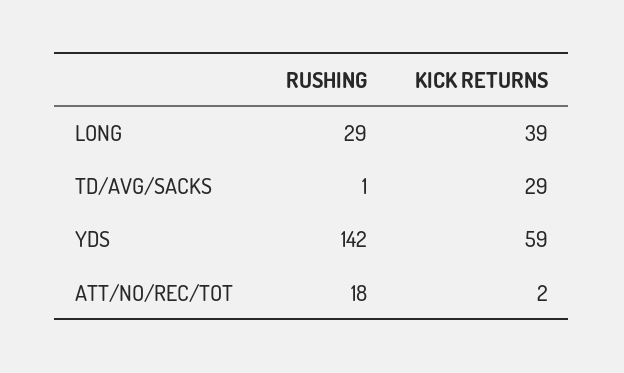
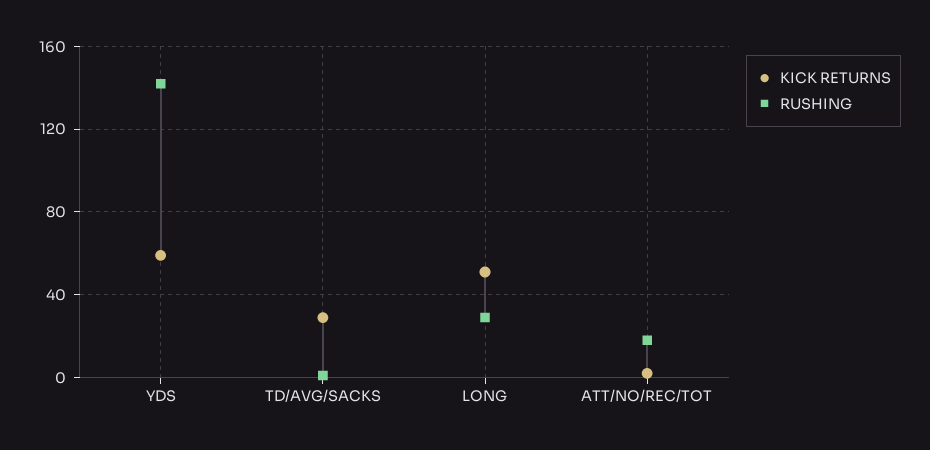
  {
    "RUSHING": {
      "LONG": 29,
      "TD/AVG/SACKS": 1,
      "YDS": 142,
      "ATT/NO/REC/TOT": 18
    },
    "KICK RETURNS": {
-     "LONG": 39,
+     "LONG": 50,
      "TD/AVG/SACKS": 29,
      "YDS": 59,
      "ATT/NO/REC/TOT": 2
    }
  }

